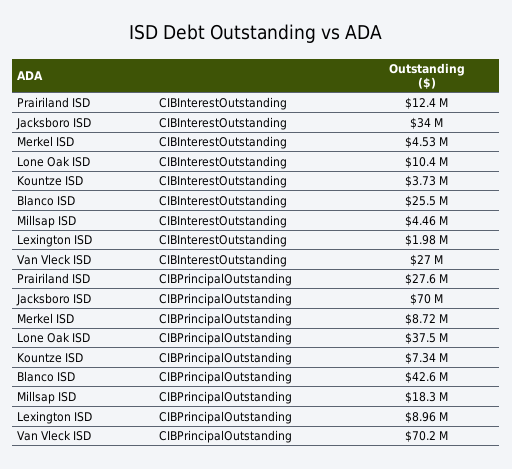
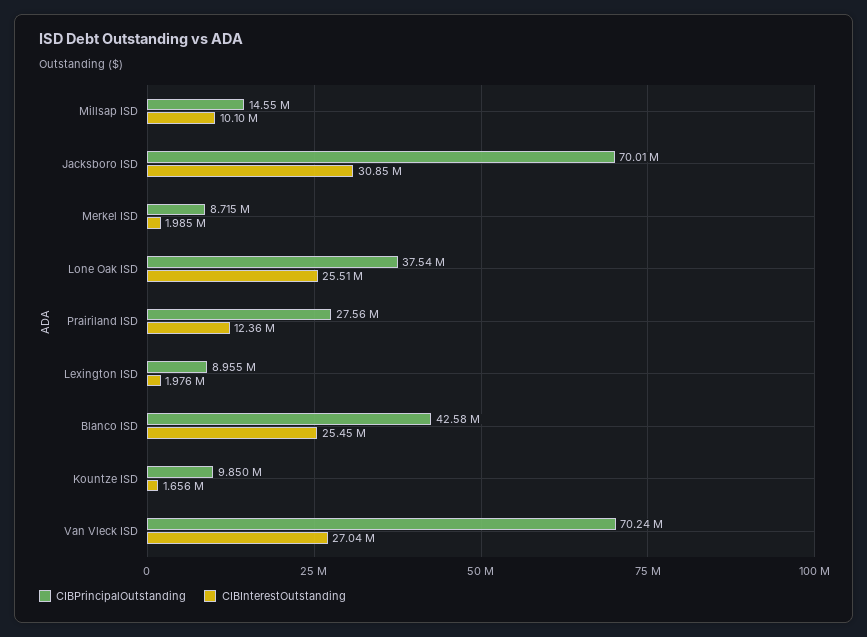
  {
    "CIBInterestOutstanding": {
      "Prairiland ISD": 12360000,
-     "Jacksboro ISD": 34000000,
+     "Jacksboro ISD": 30850000,
-     "Merkel ISD": 4530000,
+     "Merkel ISD": 1985000,
-     "Lone Oak ISD": 10400000,
+     "Lone Oak ISD": 25510000,
-     "Kountze ISD": 3730000,
+     "Kountze ISD": 1656000,
      "Blanco ISD": 25450000,
-     "Millsap ISD": 4460000,
+     "Millsap ISD": 10100000,
      "Lexington ISD": 1976000,
      "Van Vleck ISD": 27040000
    },
    "CIBPrincipalOutstanding": {
      "Prairiland ISD": 27560000,
      "Jacksboro ISD": 70010000,
      "Merkel ISD": 8715000,
      "Lone Oak ISD": 37540000,
-     "Kountze ISD": 7340000,
+     "Kountze ISD": 9850000,
      "Blanco ISD": 42580000,
-     "Millsap ISD": 18300000,
+     "Millsap ISD": 14550000,
      "Lexington ISD": 8955000,
      "Van Vleck ISD": 70240000
    }
  }

